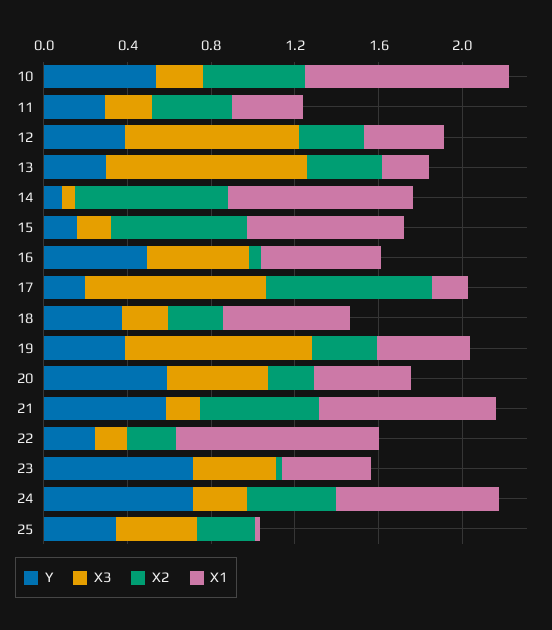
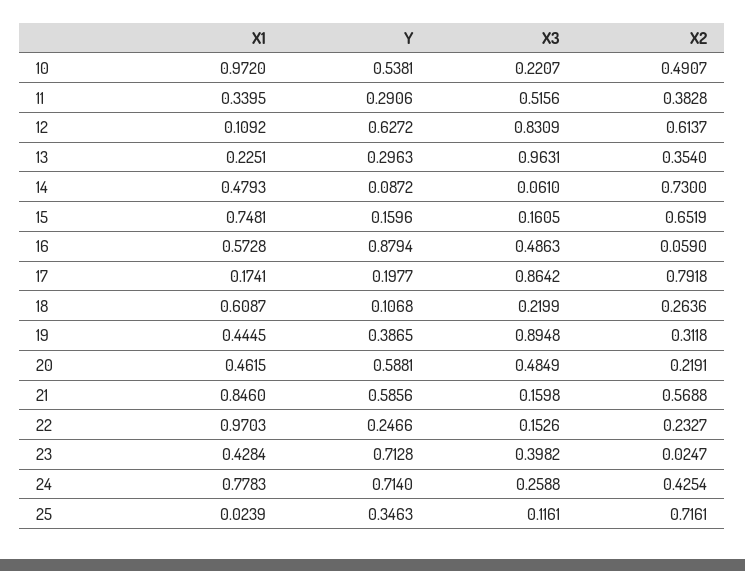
  {
    "Y": {
      "10": 0.5381,
      "11": 0.2906,
-     "12": 0.4,
+     "12": 0.6272,
      "13": 0.2963,
      "14": 0.0872,
      "15": 0.1596,
-     "16": 0.5,
+     "16": 0.8794,
      "17": 0.1977,
-     "18": 0.4,
+     "18": 0.1068,
      "19": 0.3865,
      "20": 0.5881,
      "21": 0.5856,
      "22": 0.2466,
      "23": 0.7128,
      "24": 0.714,
      "25": 0.3463
    },
    "X3": {
      "10": 0.2207,
-     "11": 0.2,
+     "11": 0.5156,
      "12": 0.8309,
      "13": 0.9631,
      "14": 0.061,
      "15": 0.1605,
      "16": 0.4863,
      "17": 0.8642,
      "18": 0.2199,
      "19": 0.8948,
      "20": 0.4849,
      "21": 0.1598,
      "22": 0.1526,
      "23": 0.3982,
      "24": 0.2588,
-     "25": 0.4
+     "25": 0.1161
    },
    "X2": {
      "10": 0.4907,
      "11": 0.3828,
-     "12": 0.3,
+     "12": 0.6137,
      "13": 0.354,
      "14": 0.73,
      "15": 0.6519,
      "16": 0.059,
      "17": 0.7918,
      "18": 0.2636,
      "19": 0.3118,
      "20": 0.2191,
      "21": 0.5688,
      "22": 0.2327,
      "23": 0.0247,
      "24": 0.4254,
-     "25": 0.3
+     "25": 0.7161
    },
    "X1": {
      "10": 0.972,
      "11": 0.3395,
-     "12": 0.4,
+     "12": 0.1092,
      "13": 0.2251,
-     "14": 0.9,
+     "14": 0.4793,
      "15": 0.7481,
      "16": 0.5728,
      "17": 0.1741,
      "18": 0.6087,
      "19": 0.4445,
      "20": 0.4615,
      "21": 0.846,
      "22": 0.9703,
      "23": 0.4284,
      "24": 0.7783,
      "25": 0.0239
    }
  }

